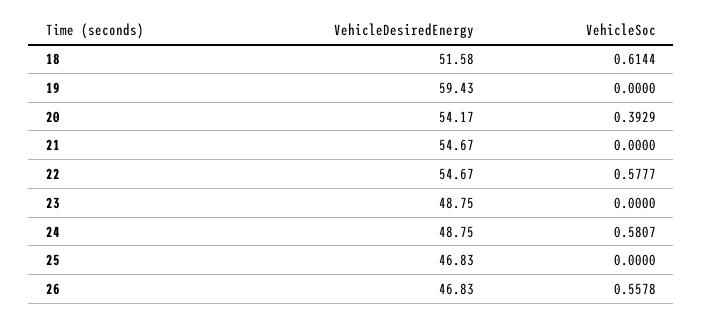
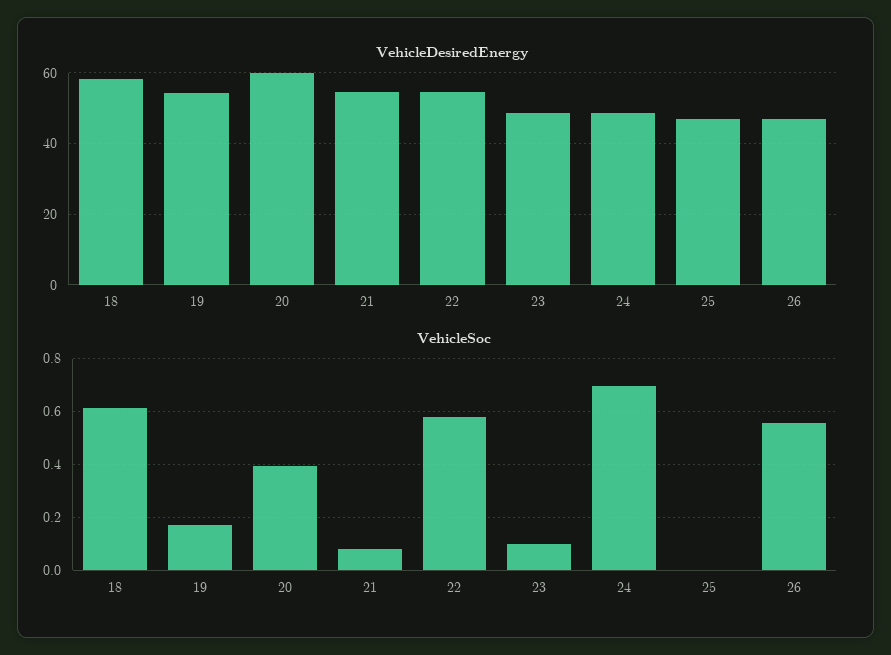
  {
    "VehicleDesiredEnergy": {
-     "18": 51.58,
+     "18": 58,
-     "19": 59.43,
+     "19": 54,
-     "20": 54.17,
+     "20": 60,
      "21": 54.67,
      "22": 54.67,
      "23": 48.75,
      "24": 48.75,
      "25": 46.83,
      "26": 46.83
    },
    "VehicleSoc": {
      "18": 0.6144,
-     "19": 0,
+     "19": 0.175,
      "20": 0.3929,
-     "21": 0,
+     "21": 0.075,
      "22": 0.5777,
-     "23": 0,
+     "23": 0.1,
-     "24": 0.5807,
+     "24": 0.7,
      "25": 0,
      "26": 0.5578
    }
  }

